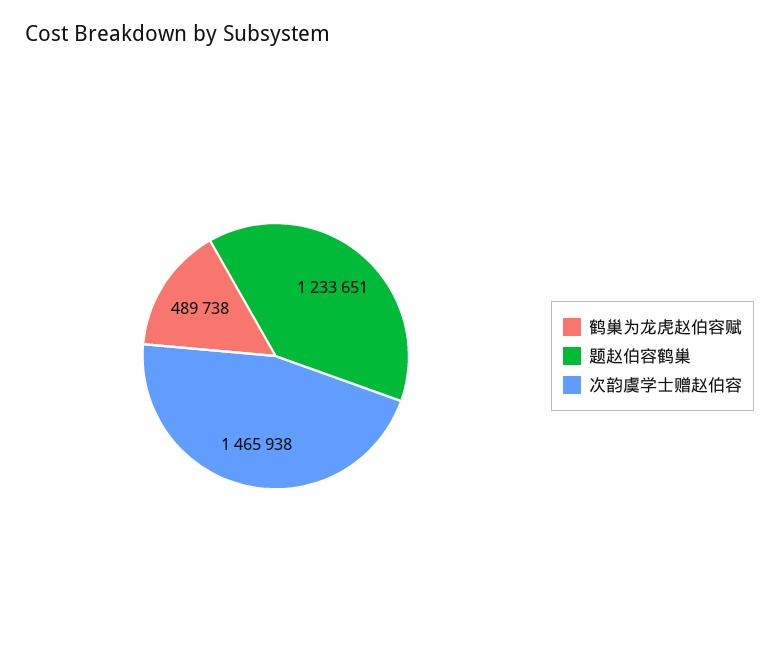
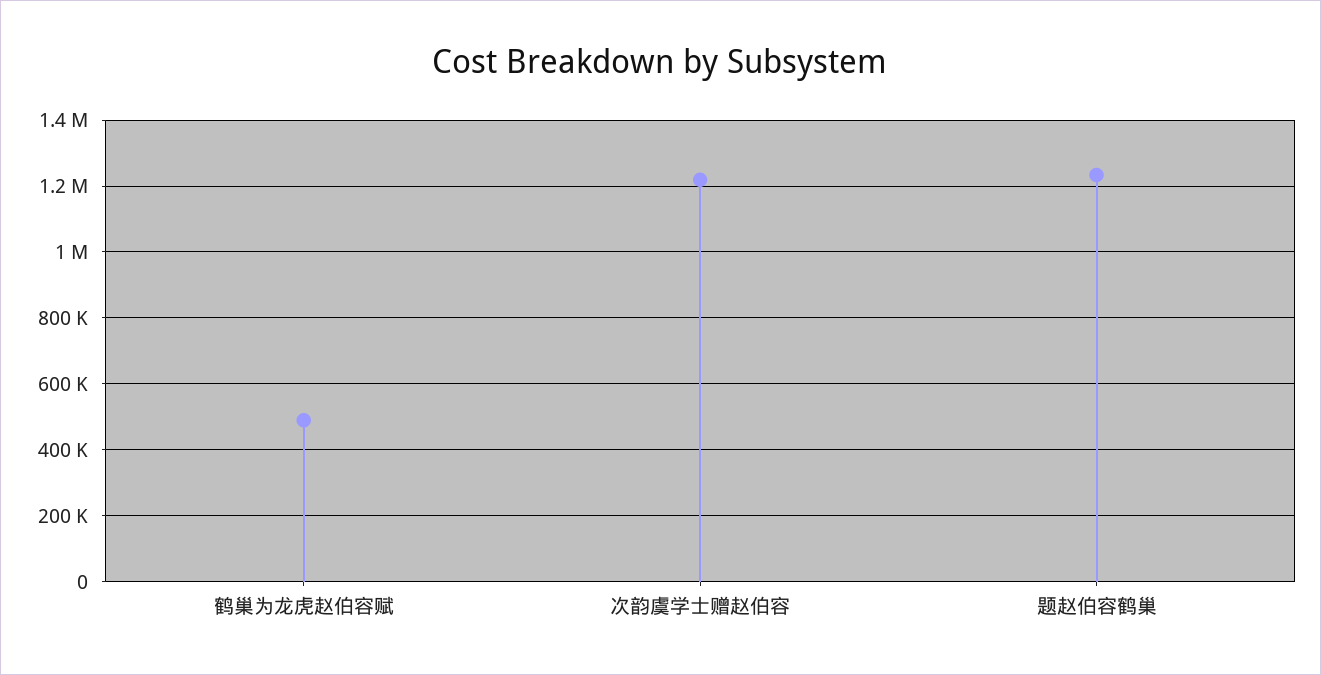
  {
    "鹤巢为龙虎赵伯容赋": 489738,
    "题赵伯容鹤巢": 1233651,
-   "次韵虞学士赠赵伯容": 1465938
+   "次韵虞学士赠赵伯容": 1220000
  }

